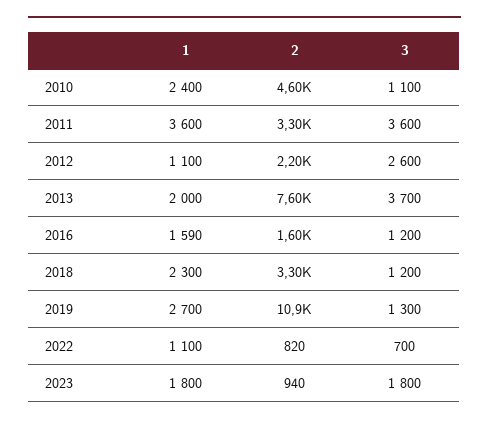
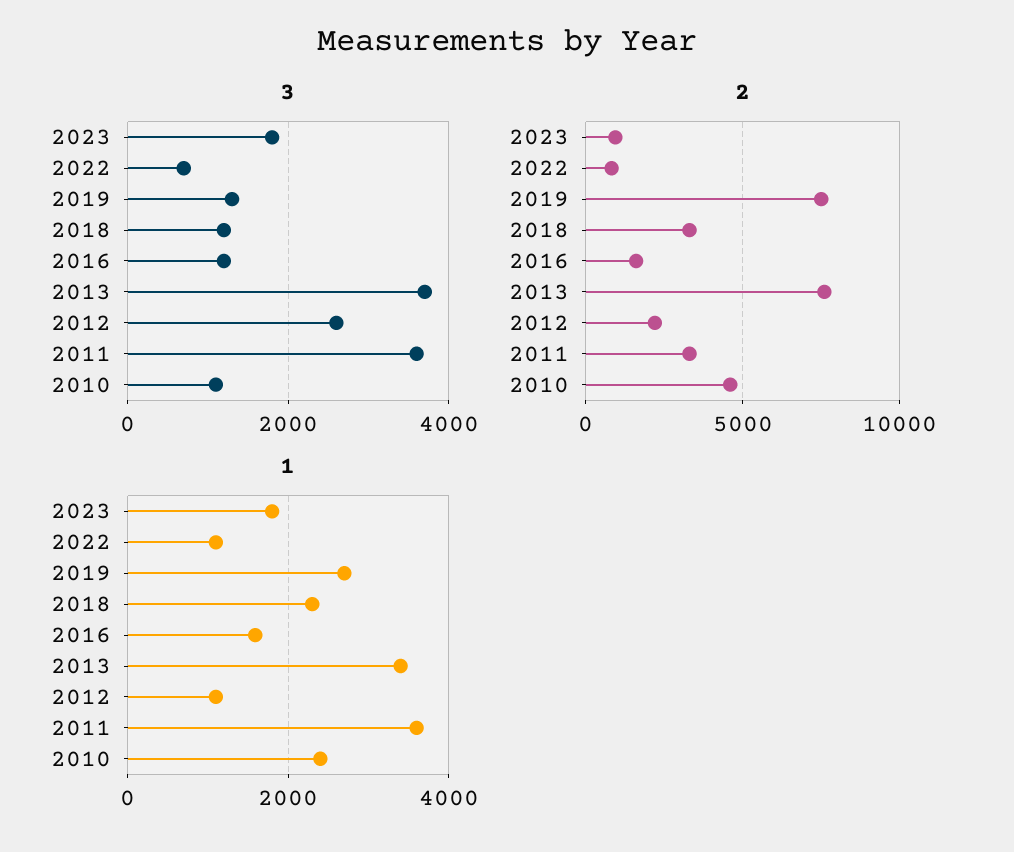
  {
    "1": {
      "2010": 2400,
      "2011": 3600,
      "2012": 1100,
-     "2013": 2000,
+     "2013": 3400,
      "2016": 1590,
      "2018": 2300,
      "2019": 2700,
      "2022": 1100,
      "2023": 1800
    },
    "2": {
      "2010": 4600,
      "2011": 3300,
      "2012": 2200,
      "2013": 7600,
      "2016": 1600,
      "2018": 3300,
-     "2019": 10900,
+     "2019": 7500,
      "2022": 820,
      "2023": 940
    },
    "3": {
      "2010": 1100,
      "2011": 3600,
      "2012": 2600,
      "2013": 3700,
      "2016": 1200,
      "2018": 1200,
      "2019": 1300,
      "2022": 700,
      "2023": 1800
    }
  }

